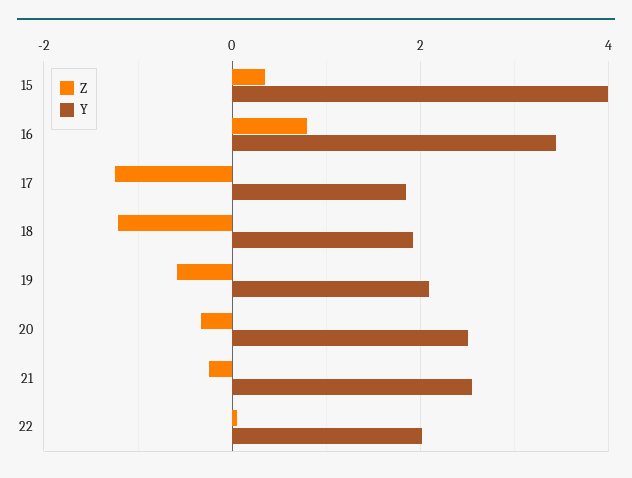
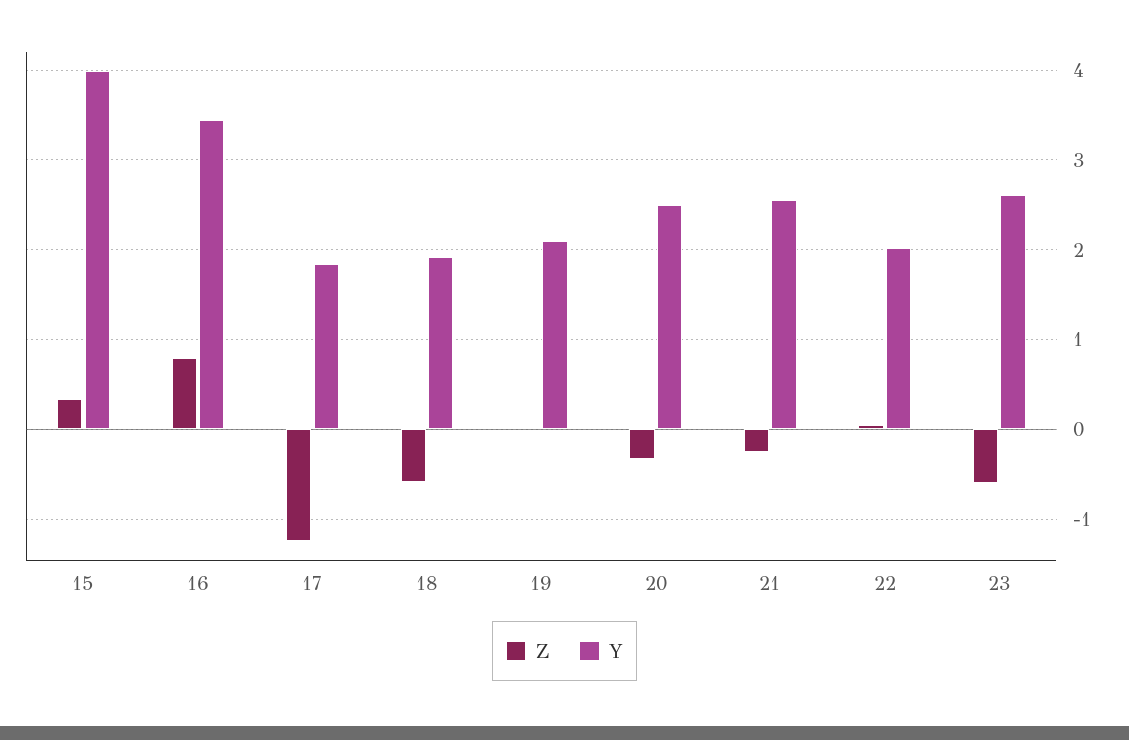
  {
    "Z": {
      "15": 0.3,
      "16": 0.8,
      "17": -1.2,
-     "18": -1.2,
+     "18": -0.6,
-     "19": -0.6,
+     "19": 0,
      "20": -0.3,
      "21": -0.3,
-     "22": 0.1
+     "22": 0.1,
+     "23": -0.6
    },
    "Y": {
      "15": 4,
      "16": 3.4,
      "17": 1.8,
      "18": 1.9,
      "19": 2.1,
      "20": 2.5,
      "21": 2.6,
-     "22": 2
+     "22": 2,
+     "23": 2.6
    }
  }

